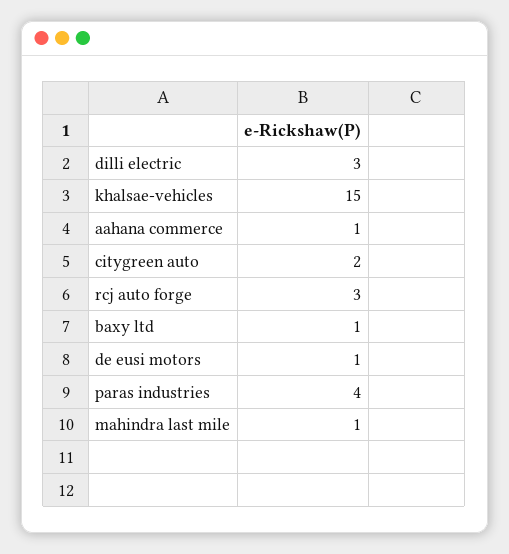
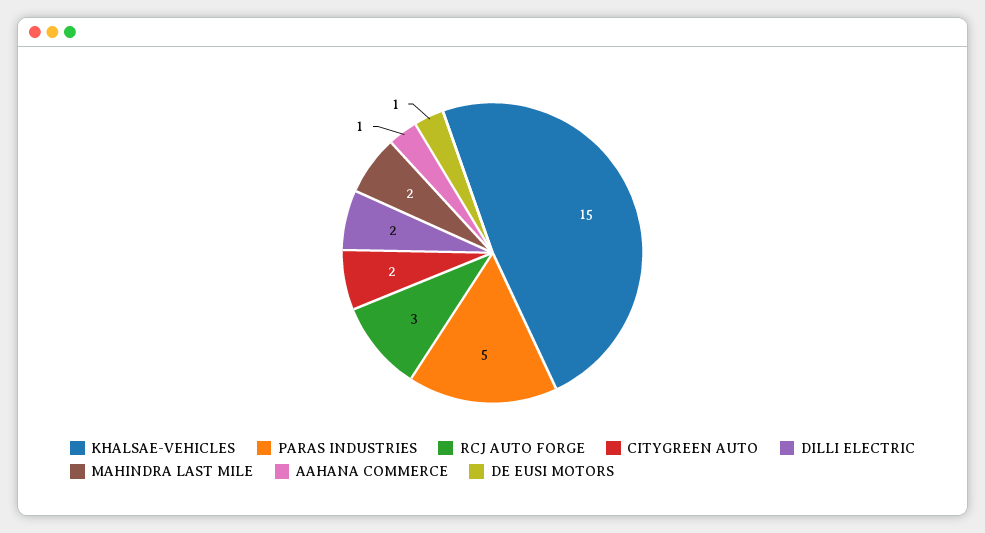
  {
-   "dilli electric": 3,
+   "dilli electric": 2,
    "khalsae-vehicles": 15,
    "aahana commerce": 1,
    "citygreen auto": 2,
    "rcj auto forge": 3,
-   "baxy ltd": 1,
    "de eusi motors": 1,
-   "paras industries": 4,
+   "paras industries": 5,
-   "mahindra last mile": 1
+   "mahindra last mile": 2
  }

